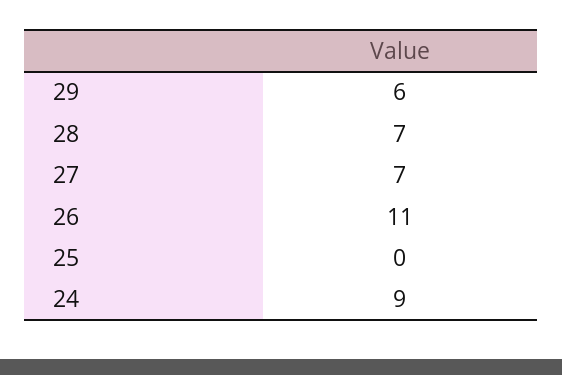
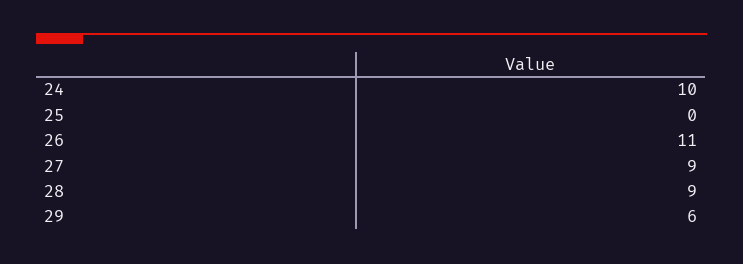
  {
    "29": 6,
-   "28": 7,
+   "28": 9,
-   "27": 7,
+   "27": 9,
    "26": 11,
    "25": 0,
-   "24": 9
+   "24": 10
  }

